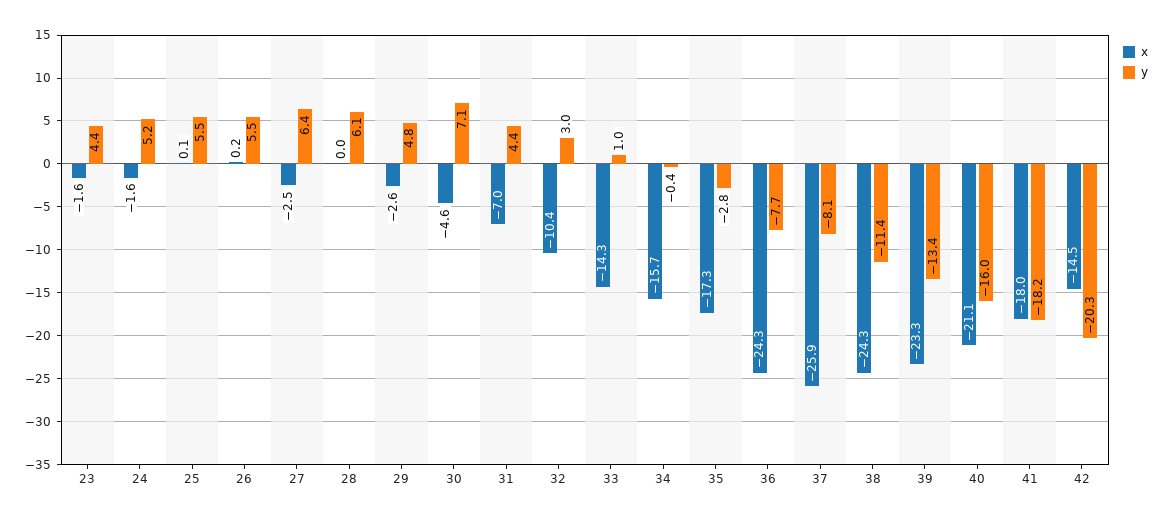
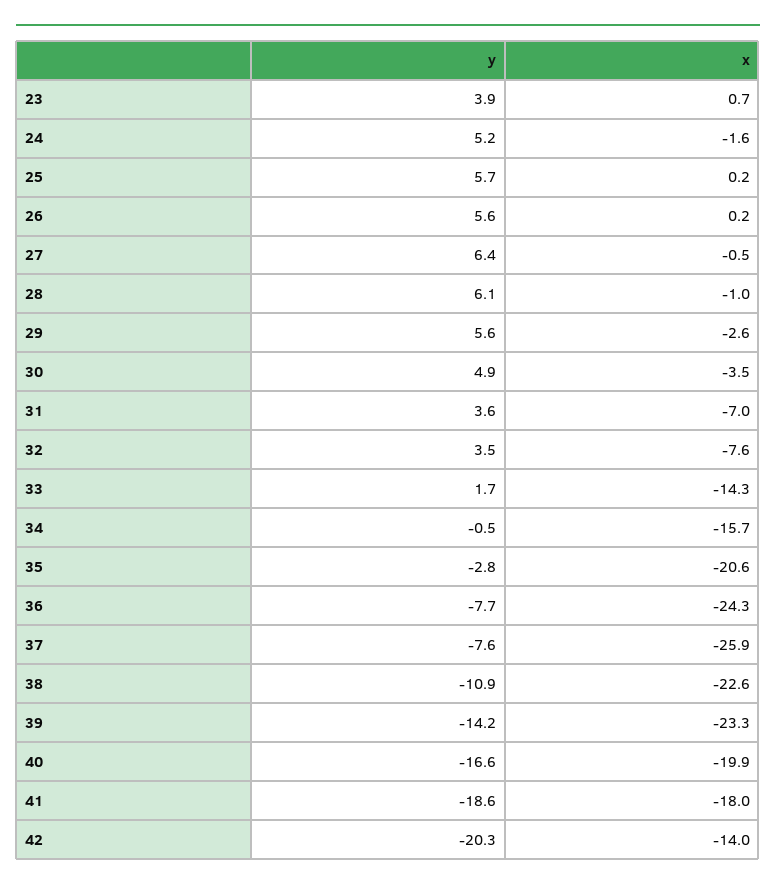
  {
    "x": {
-     "23": -1.6,
+     "23": 0.7,
      "24": -1.6,
-     "25": 0.1,
+     "25": 0.2,
      "26": 0.2,
-     "27": -2.5,
+     "27": -0.5,
-     "28": 0,
+     "28": -1,
      "29": -2.6,
-     "30": -4.6,
+     "30": -3.5,
      "31": -7,
-     "32": -10.4,
+     "32": -7.6,
      "33": -14.3,
      "34": -15.7,
-     "35": -17.3,
+     "35": -20.6,
      "36": -24.3,
      "37": -25.9,
-     "38": -24.3,
+     "38": -22.6,
      "39": -23.3,
-     "40": -21.1,
+     "40": -19.9,
      "41": -18,
-     "42": -14.5
+     "42": -14
    },
    "y": {
-     "23": 4.4,
+     "23": 3.9,
      "24": 5.2,
-     "25": 5.5,
+     "25": 5.7,
-     "26": 5.5,
+     "26": 5.6,
      "27": 6.4,
      "28": 6.1,
-     "29": 4.8,
+     "29": 5.6,
-     "30": 7.1,
+     "30": 4.9,
-     "31": 4.4,
+     "31": 3.6,
-     "32": 3,
+     "32": 3.5,
-     "33": 1,
+     "33": 1.7,
-     "34": -0.4,
+     "34": -0.5,
      "35": -2.8,
      "36": -7.7,
-     "37": -8.1,
+     "37": -7.6,
-     "38": -11.4,
+     "38": -10.9,
-     "39": -13.4,
+     "39": -14.2,
-     "40": -16,
+     "40": -16.6,
-     "41": -18.2,
+     "41": -18.6,
      "42": -20.3
    }
  }

